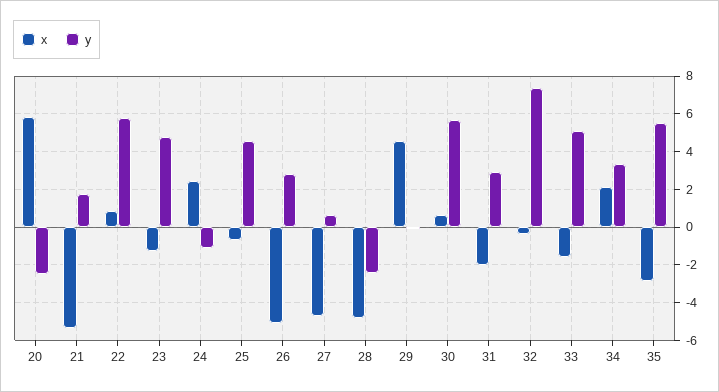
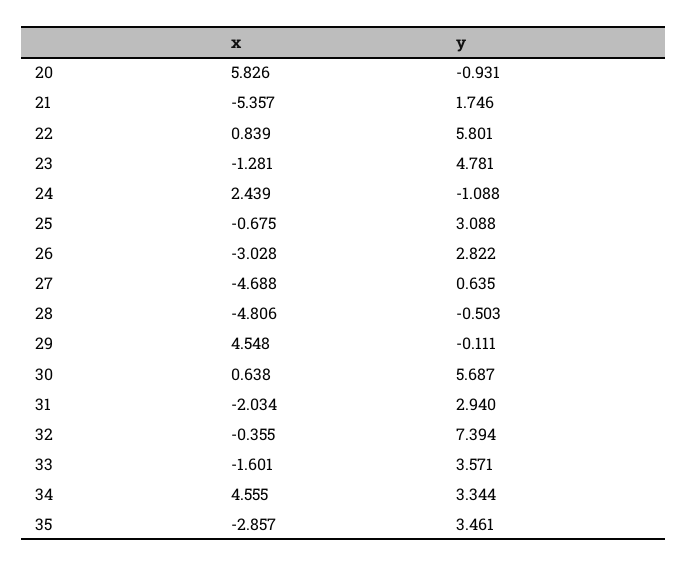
  {
    "x": {
      "20": 5.826,
      "21": -5.357,
      "22": 0.839,
      "23": -1.281,
      "24": 2.439,
      "25": -0.675,
-     "26": -5,
+     "26": -3.028,
      "27": -4.688,
      "28": -4.806,
      "29": 4.548,
      "30": 0.638,
      "31": -2.034,
      "32": -0.355,
      "33": -1.601,
-     "34": 2,
+     "34": 4.555,
      "35": -2.857
    },
    "y": {
-     "20": -2.5,
+     "20": -0.931,
      "21": 1.746,
      "22": 5.801,
      "23": 4.781,
      "24": -1.088,
-     "25": 4.5,
+     "25": 3.088,
      "26": 2.822,
      "27": 0.635,
-     "28": -2.5,
+     "28": -0.503,
      "29": -0.111,
      "30": 5.687,
      "31": 2.94,
      "32": 7.394,
-     "33": 5,
+     "33": 3.571,
      "34": 3.344,
-     "35": 5.5
+     "35": 3.461
    }
  }

